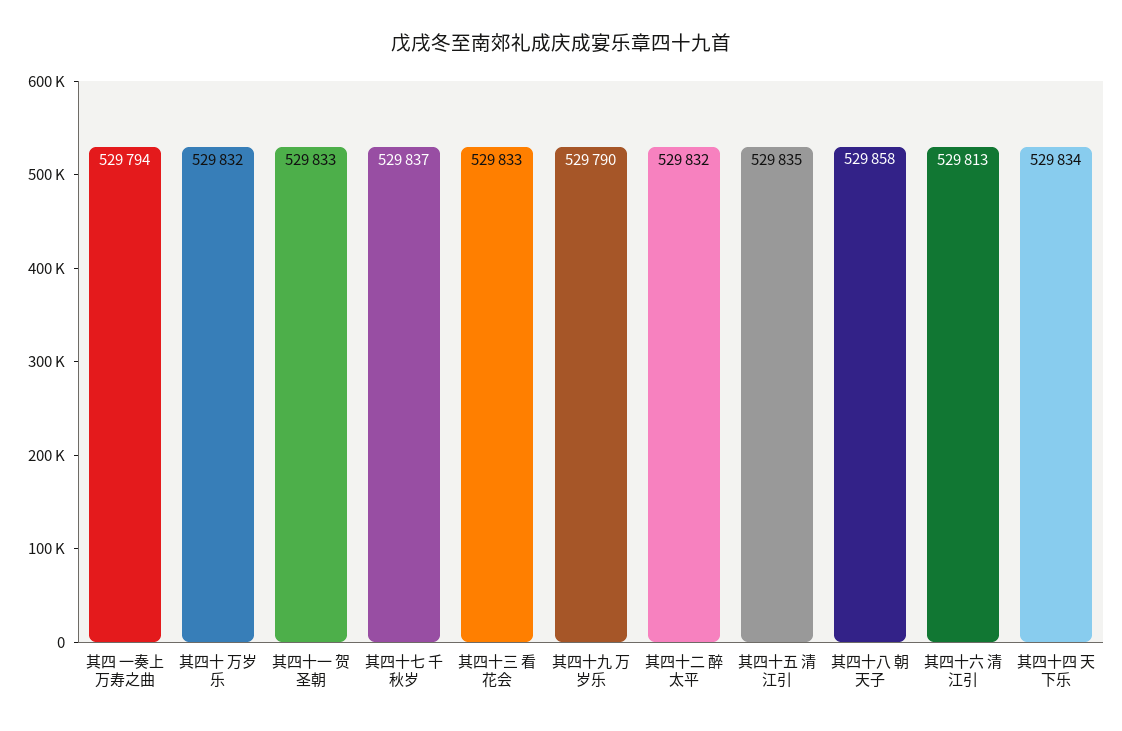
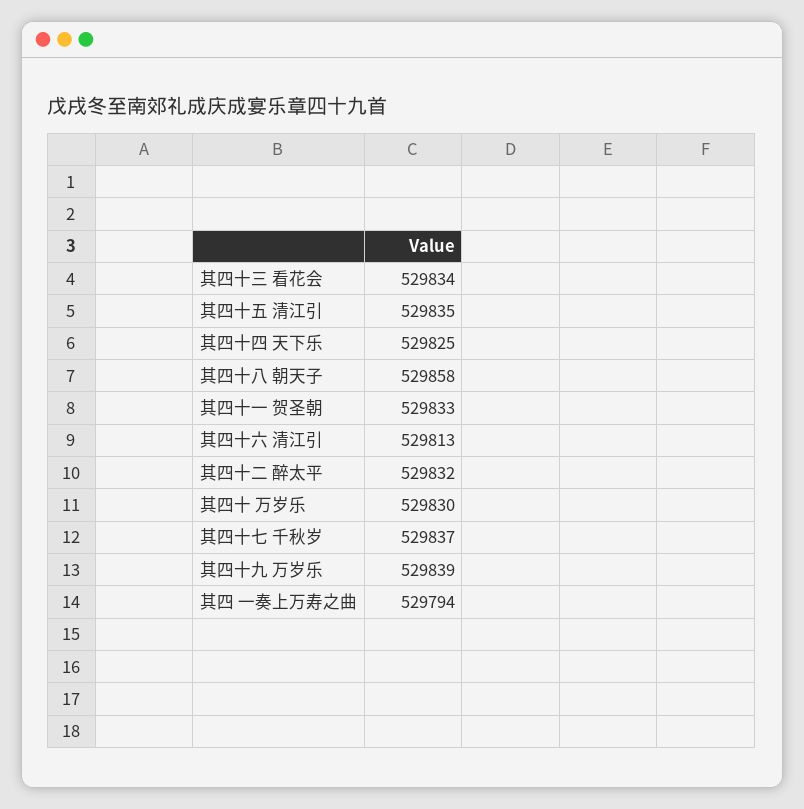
  {
    "其四 一奏上万寿之曲": 529794,
-   "其四十 万岁乐": 529832,
+   "其四十 万岁乐": 529830,
    "其四十一 贺圣朝": 529833,
    "其四十七 千秋岁": 529837,
-   "其四十三 看花会": 529833,
+   "其四十三 看花会": 529834,
-   "其四十九 万岁乐": 529790,
+   "其四十九 万岁乐": 529839,
    "其四十二 醉太平": 529832,
    "其四十五 清江引": 529835,
    "其四十八 朝天子": 529858,
    "其四十六 清江引": 529813,
-   "其四十四 天下乐": 529834
+   "其四十四 天下乐": 529825
  }

